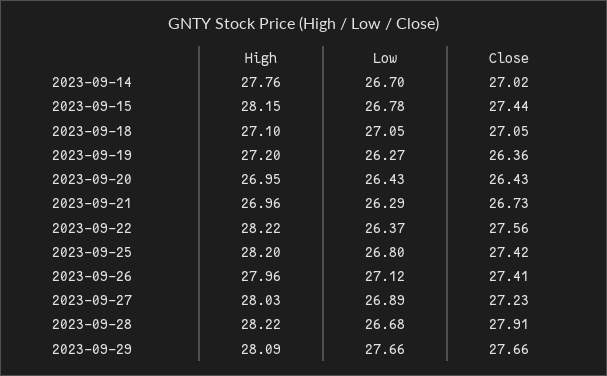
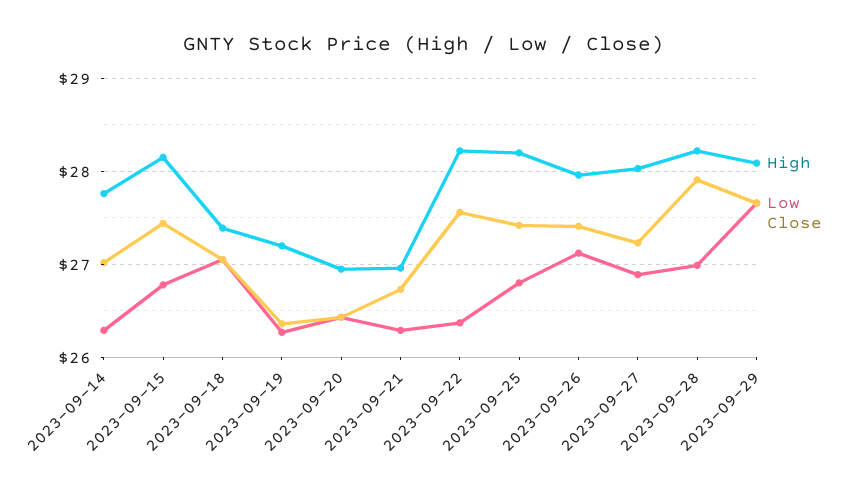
  {
    "High": {
      "2023-09-14": 27.76,
      "2023-09-15": 28.15,
-     "2023-09-18": 27.1,
+     "2023-09-18": 27.4,
      "2023-09-19": 27.2,
      "2023-09-20": 26.95,
      "2023-09-21": 26.96,
      "2023-09-22": 28.22,
      "2023-09-25": 28.2,
      "2023-09-26": 27.96,
      "2023-09-27": 28.03,
      "2023-09-28": 28.22,
      "2023-09-29": 28.09
    },
    "Low": {
-     "2023-09-14": 26.7,
+     "2023-09-14": 26.3,
      "2023-09-15": 26.78,
      "2023-09-18": 27.05,
      "2023-09-19": 26.27,
      "2023-09-20": 26.43,
      "2023-09-21": 26.29,
      "2023-09-22": 26.37,
      "2023-09-25": 26.8,
      "2023-09-26": 27.12,
      "2023-09-27": 26.89,
-     "2023-09-28": 26.68,
+     "2023-09-28": 27,
      "2023-09-29": 27.66
    },
    "Close": {
      "2023-09-14": 27.02,
      "2023-09-15": 27.44,
      "2023-09-18": 27.05,
      "2023-09-19": 26.36,
      "2023-09-20": 26.43,
      "2023-09-21": 26.73,
      "2023-09-22": 27.56,
      "2023-09-25": 27.42,
      "2023-09-26": 27.41,
      "2023-09-27": 27.23,
      "2023-09-28": 27.91,
      "2023-09-29": 27.66
    }
  }

